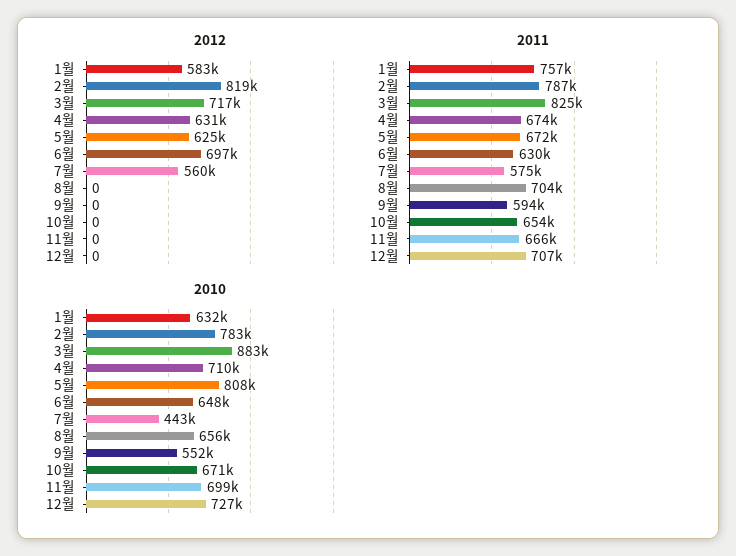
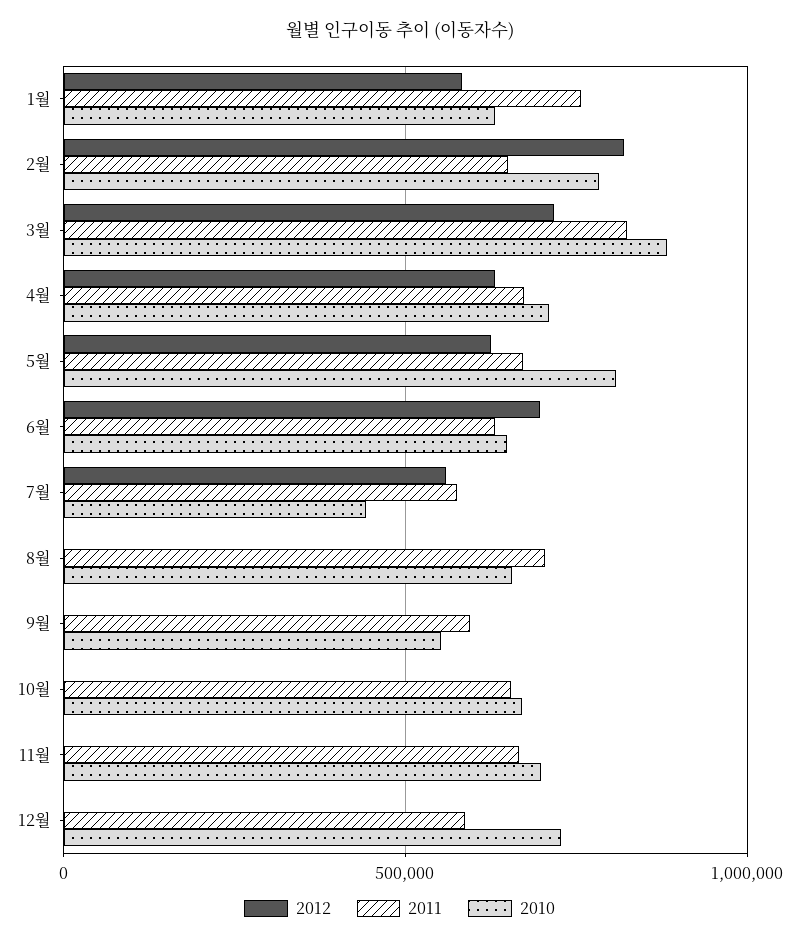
  {
    "2012": {
      "1월": 583000,
      "2월": 819000,
      "3월": 717000,
      "4월": 631000,
      "5월": 625000,
      "6월": 697000,
      "7월": 560000,
      "8월": 0,
      "9월": 0,
      "10월": 0,
      "11월": 0,
      "12월": 0
    },
    "2011": {
      "1월": 757000,
-     "2월": 787000,
+     "2월": 650000,
      "3월": 825000,
      "4월": 674000,
      "5월": 672000,
      "6월": 630000,
      "7월": 575000,
      "8월": 704000,
      "9월": 594000,
      "10월": 654000,
      "11월": 666000,
-     "12월": 707000
+     "12월": 600000
    },
    "2010": {
      "1월": 632000,
      "2월": 783000,
      "3월": 883000,
      "4월": 710000,
      "5월": 808000,
      "6월": 648000,
      "7월": 443000,
      "8월": 656000,
      "9월": 552000,
      "10월": 671000,
      "11월": 699000,
      "12월": 727000
    }
  }

